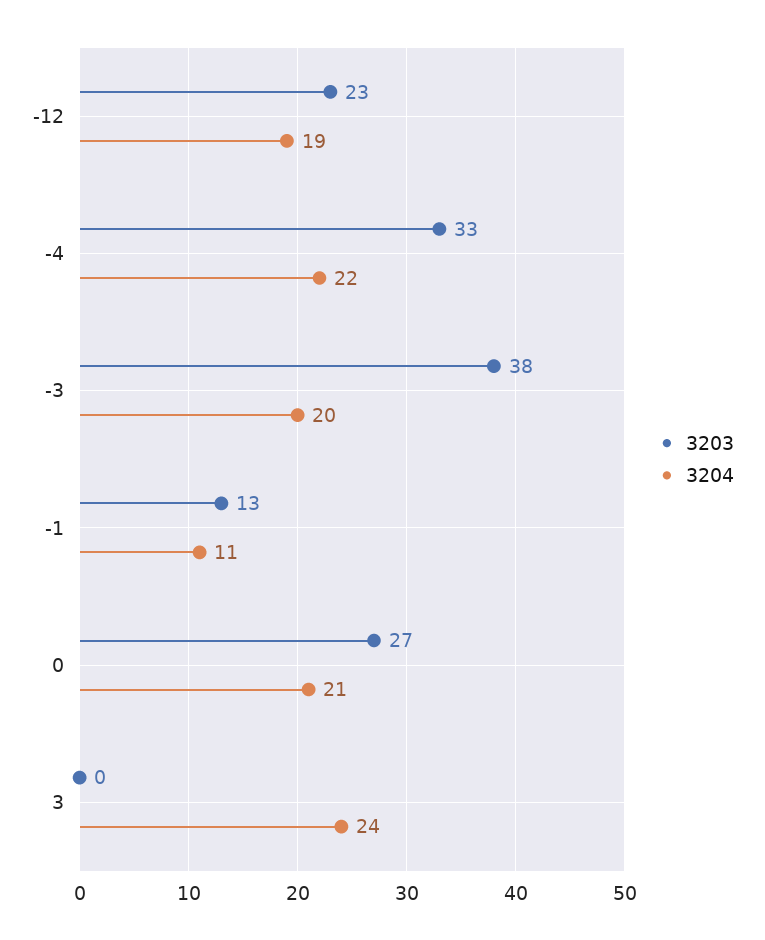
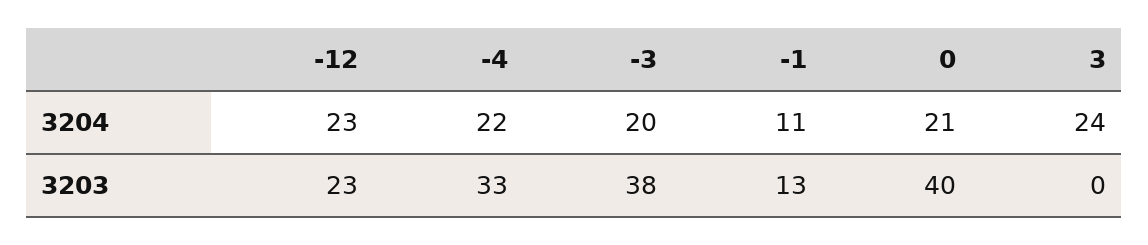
  {
    "3203": {
      "-12": 23,
      "-4": 33,
      "-3": 38,
      "-1": 13,
-     "0": 27,
+     "0": 40,
      "3": 0
    },
    "3204": {
-     "-12": 19,
+     "-12": 23,
      "-4": 22,
      "-3": 20,
      "-1": 11,
      "0": 21,
      "3": 24
    }
  }

